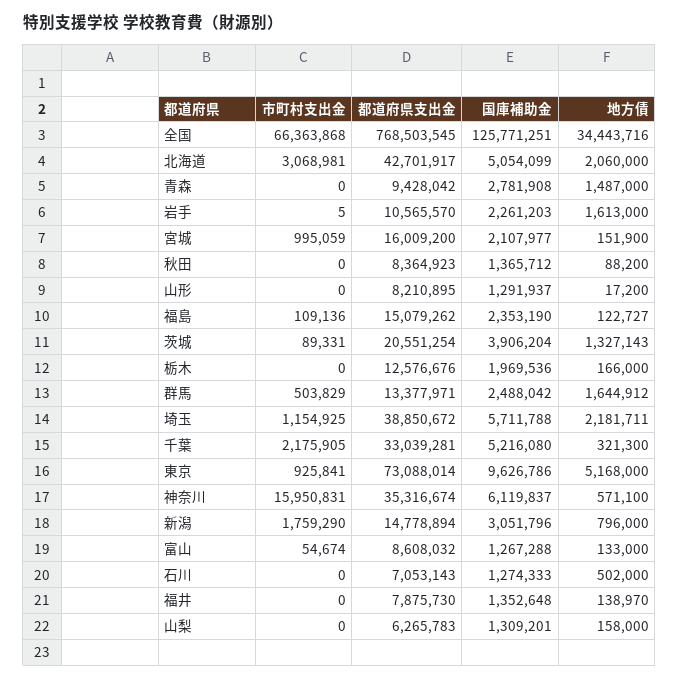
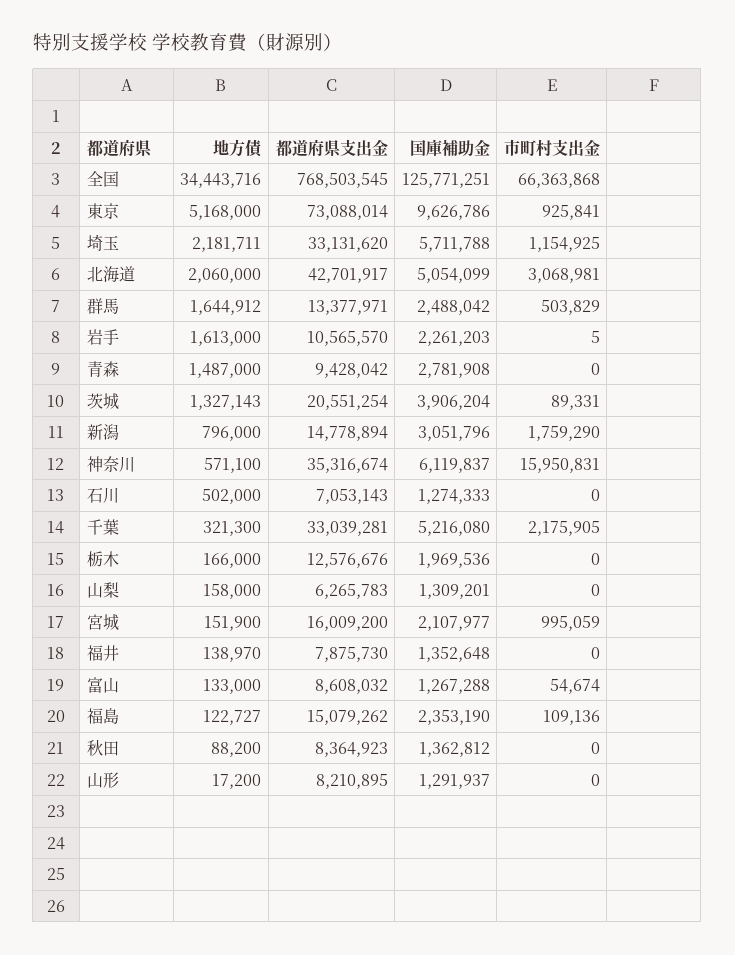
  {
    "市町村支出金": {
      "全国": 66363868,
      "北海道": 3068981,
      "青森": 0,
      "岩手": 5,
      "宮城": 995059,
      "秋田": 0,
      "山形": 0,
      "福島": 109136,
      "茨城": 89331,
      "栃木": 0,
      "群馬": 503829,
      "埼玉": 1154925,
      "千葉": 2175905,
      "東京": 925841,
      "神奈川": 15950831,
      "新潟": 1759290,
      "富山": 54674,
      "石川": 0,
      "福井": 0,
      "山梨": 0
    },
    "都道府県支出金": {
      "全国": 768503545,
      "北海道": 42701917,
      "青森": 9428042,
      "岩手": 10565570,
      "宮城": 16009200,
      "秋田": 8364923,
      "山形": 8210895,
      "福島": 15079262,
      "茨城": 20551254,
      "栃木": 12576676,
      "群馬": 13377971,
-     "埼玉": 38850672,
+     "埼玉": 33131620,
      "千葉": 33039281,
      "東京": 73088014,
      "神奈川": 35316674,
      "新潟": 14778894,
      "富山": 8608032,
      "石川": 7053143,
      "福井": 7875730,
      "山梨": 6265783
    },
    "国庫補助金": {
      "全国": 125771251,
      "北海道": 5054099,
      "青森": 2781908,
      "岩手": 2261203,
      "宮城": 2107977,
-     "秋田": 1365712,
+     "秋田": 1362812,
      "山形": 1291937,
      "福島": 2353190,
      "茨城": 3906204,
      "栃木": 1969536,
      "群馬": 2488042,
      "埼玉": 5711788,
      "千葉": 5216080,
      "東京": 9626786,
      "神奈川": 6119837,
      "新潟": 3051796,
      "富山": 1267288,
      "石川": 1274333,
      "福井": 1352648,
      "山梨": 1309201
    },
    "地方債": {
      "全国": 34443716,
      "北海道": 2060000,
      "青森": 1487000,
      "岩手": 1613000,
      "宮城": 151900,
      "秋田": 88200,
      "山形": 17200,
      "福島": 122727,
      "茨城": 1327143,
      "栃木": 166000,
      "群馬": 1644912,
      "埼玉": 2181711,
      "千葉": 321300,
      "東京": 5168000,
      "神奈川": 571100,
      "新潟": 796000,
      "富山": 133000,
      "石川": 502000,
      "福井": 138970,
      "山梨": 158000
    }
  }

